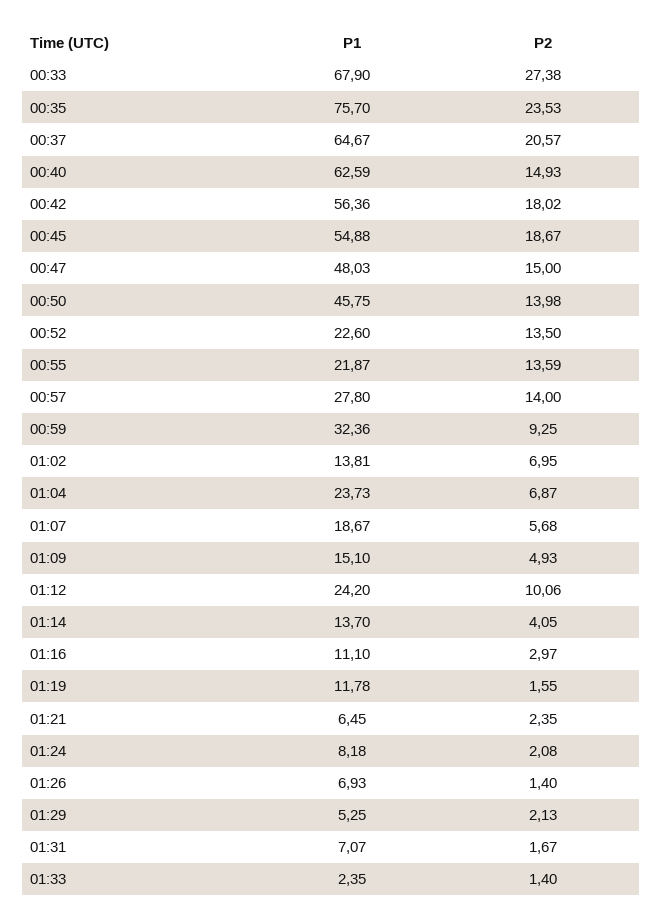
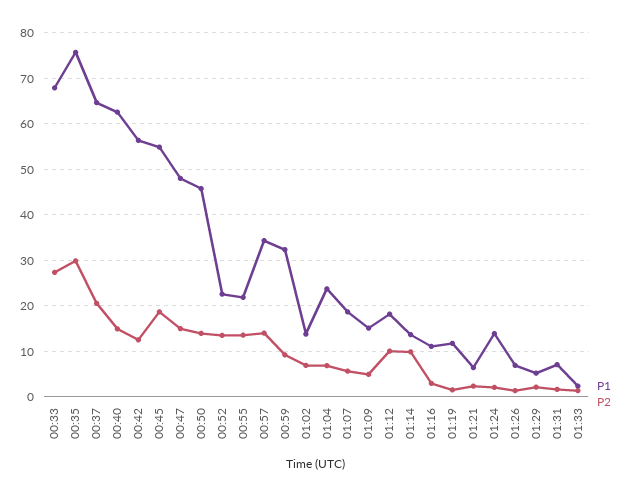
  {
    "P1": {
      "00:33": 67.9,
      "00:35": 75.7,
      "00:37": 64.67,
      "00:40": 62.59,
      "00:42": 56.36,
      "00:45": 54.88,
      "00:47": 48.03,
      "00:50": 45.75,
      "00:52": 22.6,
      "00:55": 21.87,
-     "00:57": 27.8,
+     "00:57": 34,
      "00:59": 32.36,
      "01:02": 13.81,
      "01:04": 23.73,
      "01:07": 18.67,
      "01:09": 15.1,
-     "01:12": 24.2,
+     "01:12": 18,
      "01:14": 13.7,
      "01:16": 11.1,
      "01:19": 11.78,
      "01:21": 6.45,
-     "01:24": 8.18,
+     "01:24": 14,
      "01:26": 6.93,
      "01:29": 5.25,
      "01:31": 7.07,
      "01:33": 2.35
    },
    "P2": {
      "00:33": 27.38,
-     "00:35": 23.53,
+     "00:35": 30,
      "00:37": 20.57,
      "00:40": 14.93,
-     "00:42": 18.02,
+     "00:42": 12,
      "00:45": 18.67,
      "00:47": 15,
      "00:50": 13.98,
      "00:52": 13.5,
      "00:55": 13.59,
      "00:57": 14,
      "00:59": 9.25,
      "01:02": 6.95,
      "01:04": 6.87,
      "01:07": 5.68,
      "01:09": 4.93,
      "01:12": 10.06,
-     "01:14": 4.05,
+     "01:14": 10,
      "01:16": 2.97,
      "01:19": 1.55,
      "01:21": 2.35,
      "01:24": 2.08,
      "01:26": 1.4,
      "01:29": 2.13,
      "01:31": 1.67,
      "01:33": 1.4
    }
  }

